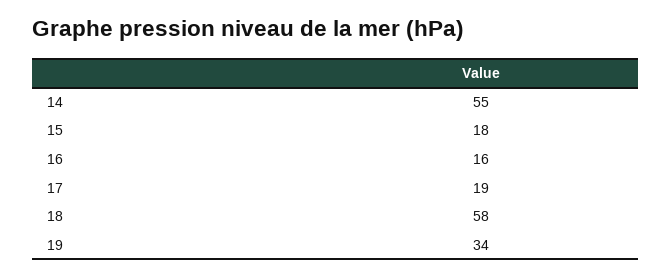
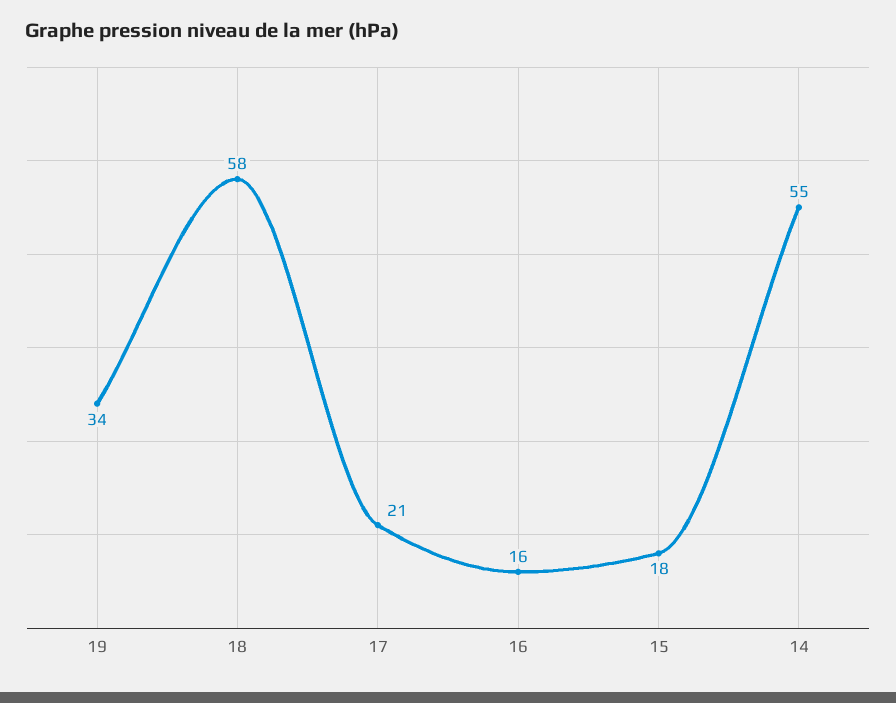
  {
    "14": 55,
    "15": 18,
    "16": 16,
-   "17": 19,
+   "17": 21,
    "18": 58,
    "19": 34
  }

